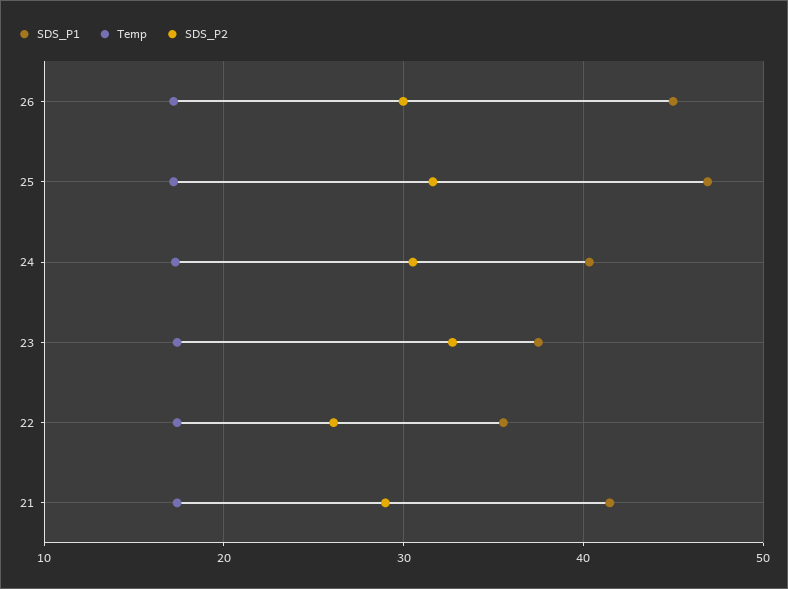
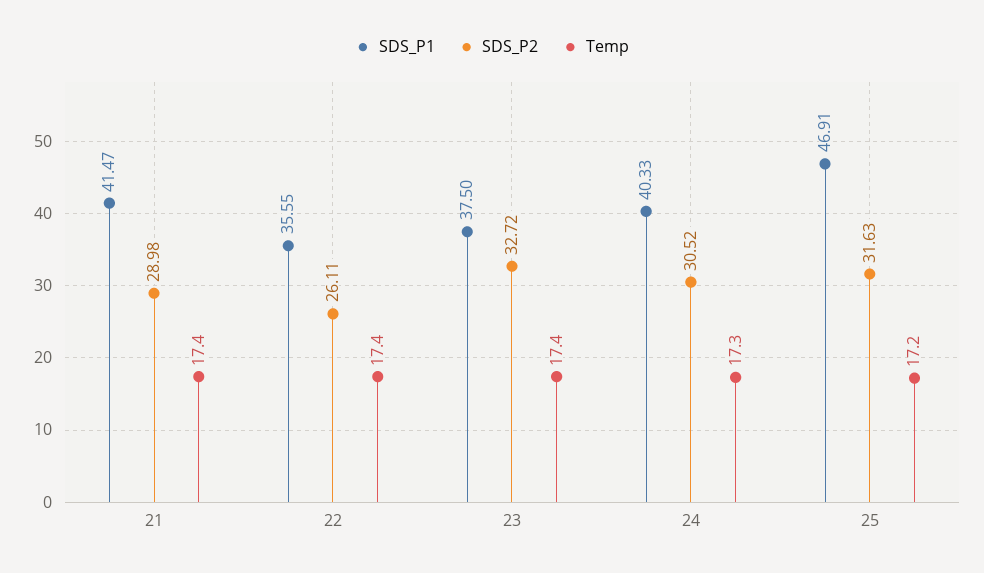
  {
    "SDS_P1": {
-     "26": 45,
      "25": 46.91,
      "24": 40.33,
      "23": 37.5,
      "22": 35.55,
      "21": 41.47
    },
    "Temp": {
-     "26": 17,
      "25": 17.2,
      "24": 17.3,
      "23": 17.4,
      "22": 17.4,
      "21": 17.4
    },
    "SDS_P2": {
-     "26": 30,
      "25": 31.63,
      "24": 30.52,
      "23": 32.72,
      "22": 26.11,
      "21": 28.98
    }
  }

